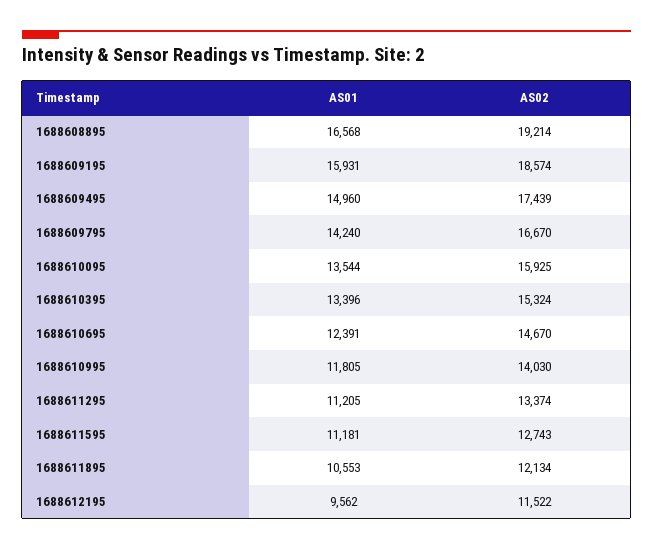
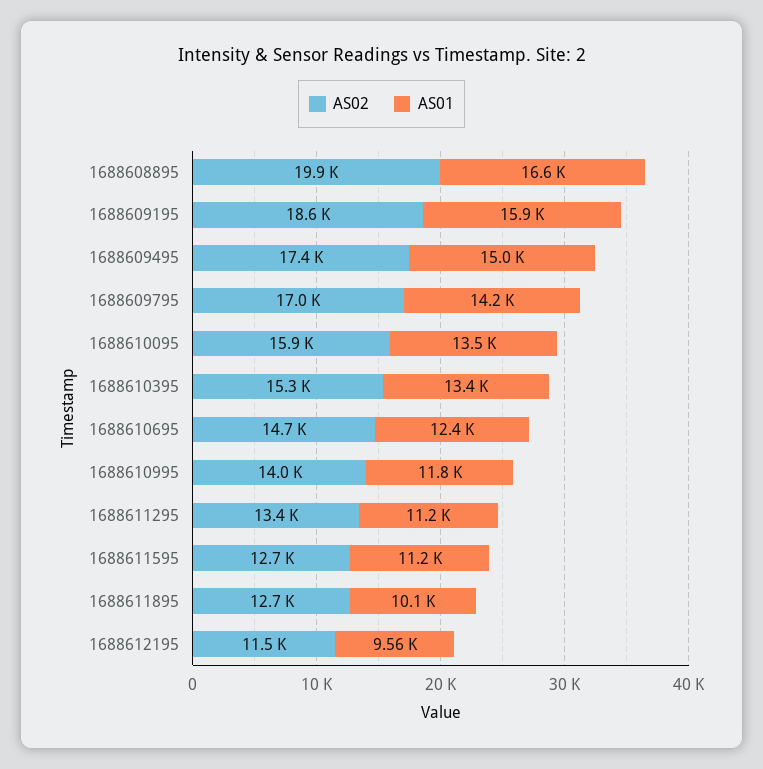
  {
    "AS01": {
      "1688608895": 16568,
      "1688609195": 15931,
      "1688609495": 14960,
      "1688609795": 14240,
      "1688610095": 13544,
      "1688610395": 13396,
      "1688610695": 12391,
      "1688610995": 11805,
      "1688611295": 11205,
      "1688611595": 11181,
-     "1688611895": 10553,
+     "1688611895": 10100,
      "1688612195": 9562
    },
    "AS02": {
-     "1688608895": 19214,
+     "1688608895": 19900,
      "1688609195": 18574,
      "1688609495": 17439,
-     "1688609795": 16670,
+     "1688609795": 17000,
      "1688610095": 15925,
      "1688610395": 15324,
      "1688610695": 14670,
      "1688610995": 14030,
      "1688611295": 13374,
      "1688611595": 12743,
-     "1688611895": 12134,
+     "1688611895": 12700,
      "1688612195": 11522
    }
  }

